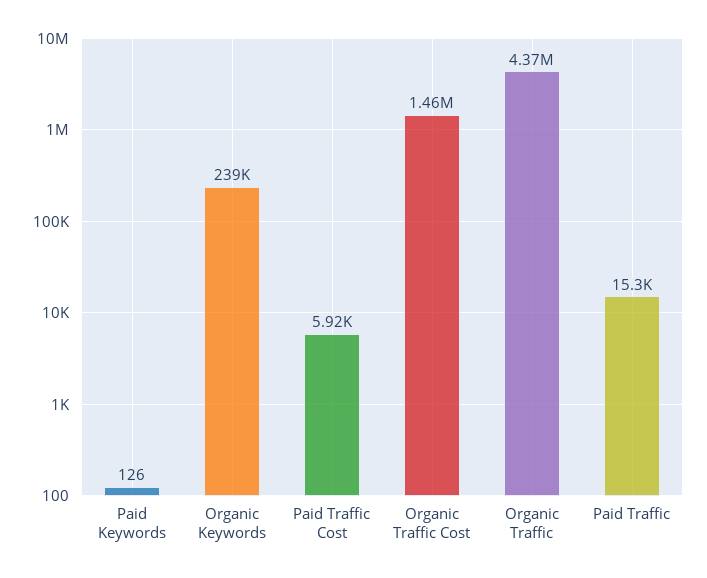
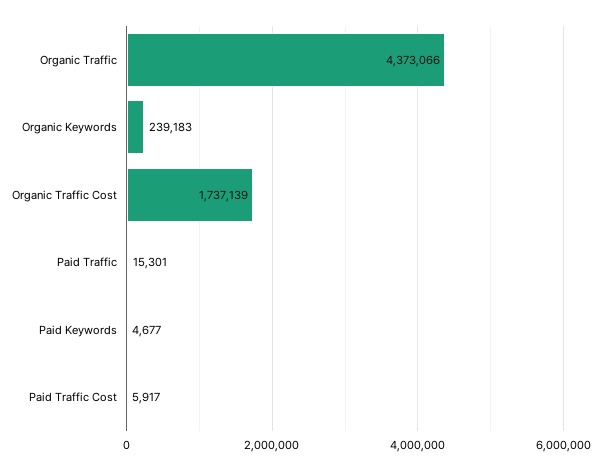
  {
-   "Paid Keywords": 126,
+   "Paid Keywords": 4677,
    "Organic Keywords": 239183,
    "Paid Traffic Cost": 5917,
-   "Organic Traffic Cost": 1460000,
+   "Organic Traffic Cost": 1737139,
    "Organic Traffic": 4373066,
    "Paid Traffic": 15301
  }

